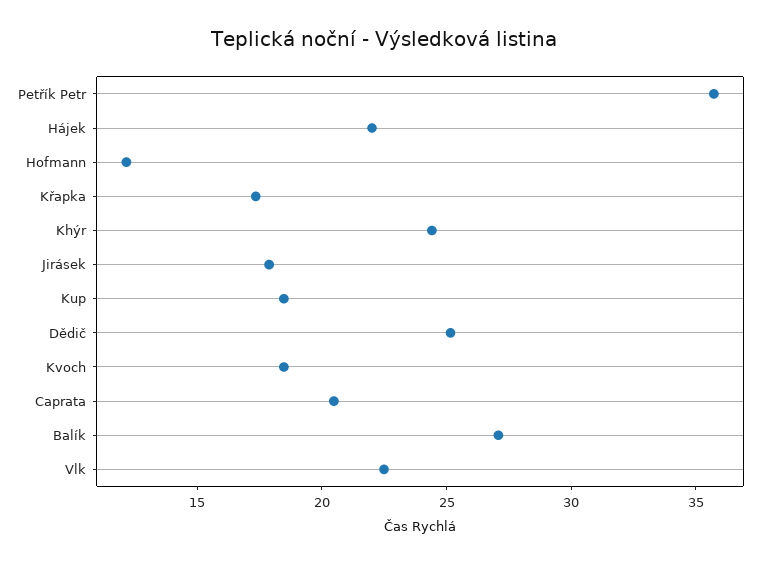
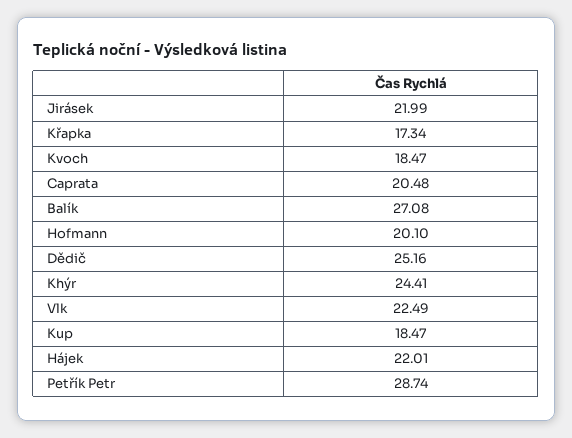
  {
-   "Petřík Petr": 36,
+   "Petřík Petr": 28.74,
    "Hájek": 22.01,
-   "Hofmann": 12,
+   "Hofmann": 20.1,
    "Křapka": 17.34,
    "Khýr": 24.41,
-   "Jirásek": 18,
+   "Jirásek": 21.99,
    "Kup": 18.47,
    "Dědič": 25.16,
    "Kvoch": 18.47,
    "Caprata": 20.48,
    "Balík": 27.08,
    "Vlk": 22.49
  }

